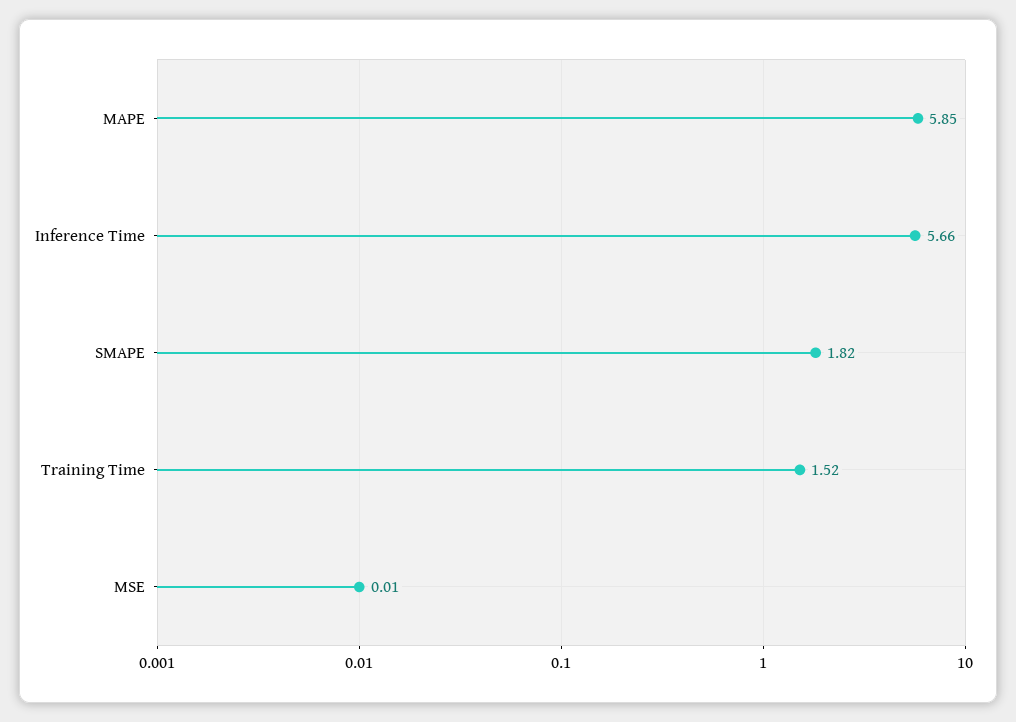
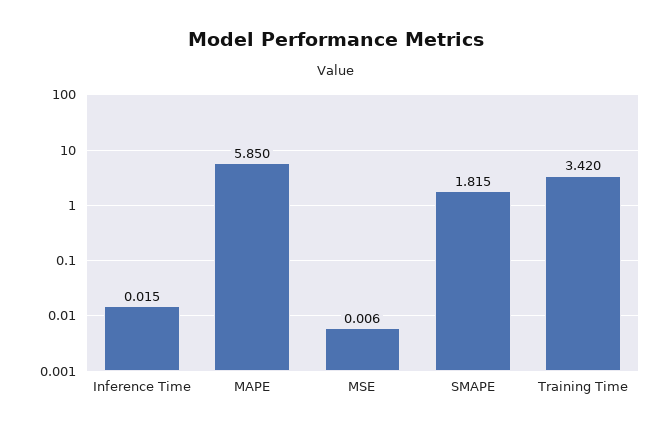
  {
    "MAPE": 5.85,
-   "Inference Time": 5.66,
+   "Inference Time": 0.015,
    "SMAPE": 1.815,
-   "Training Time": 1.52,
+   "Training Time": 3.42,
    "MSE": 0.006
  }

